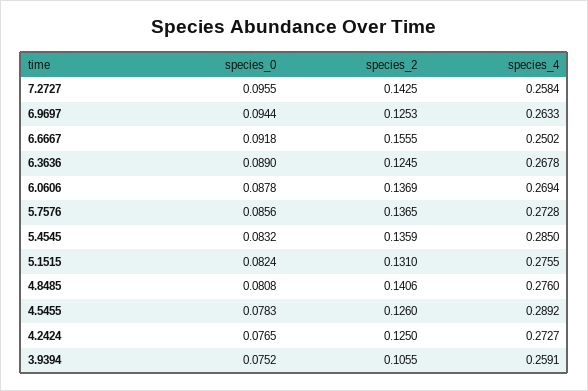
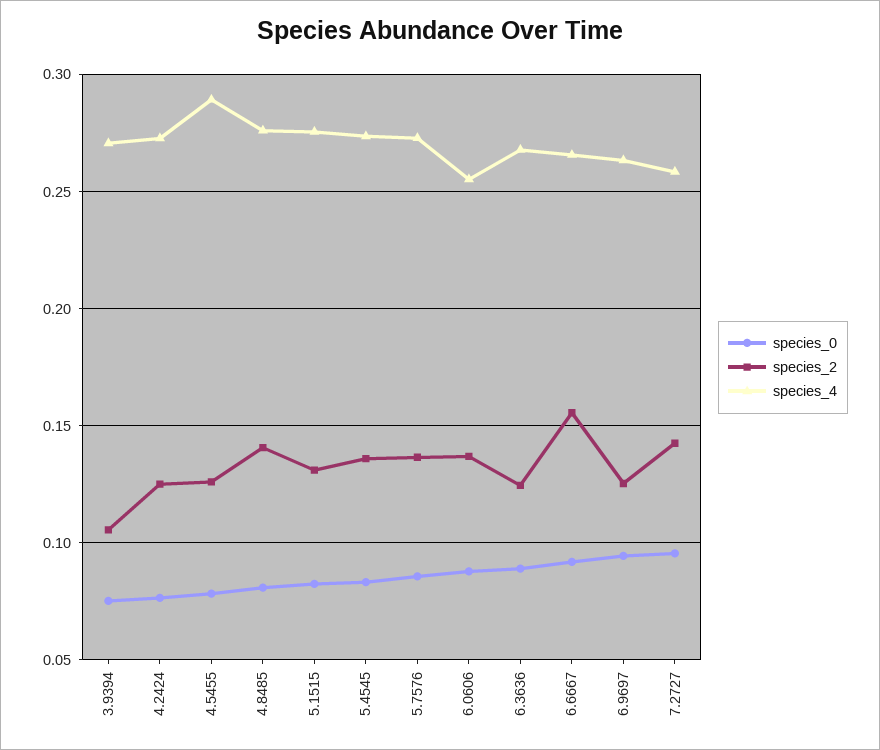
  {
    "species_0": {
      "7.2727": 0.0955,
      "6.9697": 0.0944,
      "6.6667": 0.0918,
      "6.3636": 0.089,
      "6.0606": 0.0878,
      "5.7576": 0.0856,
      "5.4545": 0.0832,
      "5.1515": 0.0824,
      "4.8485": 0.0808,
      "4.5455": 0.0783,
      "4.2424": 0.0765,
      "3.9394": 0.0752
    },
    "species_2": {
      "7.2727": 0.1425,
      "6.9697": 0.1253,
      "6.6667": 0.1555,
      "6.3636": 0.1245,
      "6.0606": 0.1369,
      "5.7576": 0.1365,
      "5.4545": 0.1359,
      "5.1515": 0.131,
      "4.8485": 0.1406,
      "4.5455": 0.126,
      "4.2424": 0.125,
      "3.9394": 0.1055
    },
    "species_4": {
      "7.2727": 0.2584,
      "6.9697": 0.2633,
-     "6.6667": 0.2502,
+     "6.6667": 0.265,
      "6.3636": 0.2678,
-     "6.0606": 0.2694,
+     "6.0606": 0.255,
      "5.7576": 0.2728,
-     "5.4545": 0.285,
+     "5.4545": 0.275,
      "5.1515": 0.2755,
      "4.8485": 0.276,
      "4.5455": 0.2892,
      "4.2424": 0.2727,
-     "3.9394": 0.2591
+     "3.9394": 0.27
    }
  }

